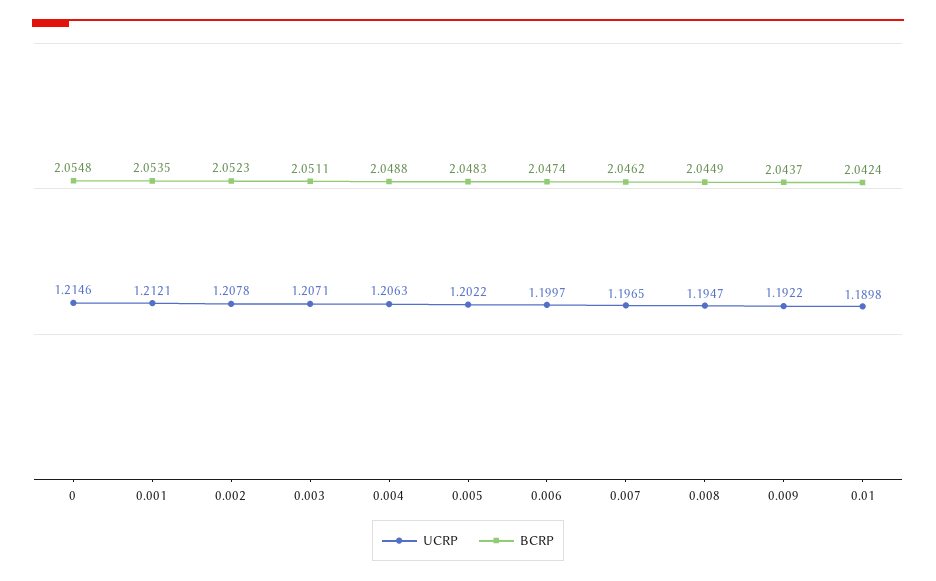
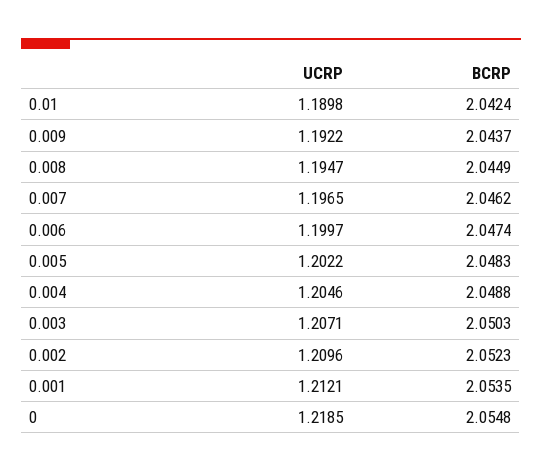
  {
    "UCRP": {
-     "0": 1.2146,
+     "0": 1.2185,
      "0.001": 1.2121,
-     "0.002": 1.2078,
+     "0.002": 1.2096,
      "0.003": 1.2071,
-     "0.004": 1.2063,
+     "0.004": 1.2046,
      "0.005": 1.2022,
      "0.006": 1.1997,
      "0.007": 1.1965,
      "0.008": 1.1947,
      "0.009": 1.1922,
      "0.01": 1.1898
    },
    "BCRP": {
      "0": 2.0548,
      "0.001": 2.0535,
      "0.002": 2.0523,
-     "0.003": 2.0511,
+     "0.003": 2.0503,
      "0.004": 2.0488,
      "0.005": 2.0483,
      "0.006": 2.0474,
      "0.007": 2.0462,
      "0.008": 2.0449,
      "0.009": 2.0437,
      "0.01": 2.0424
    }
  }

